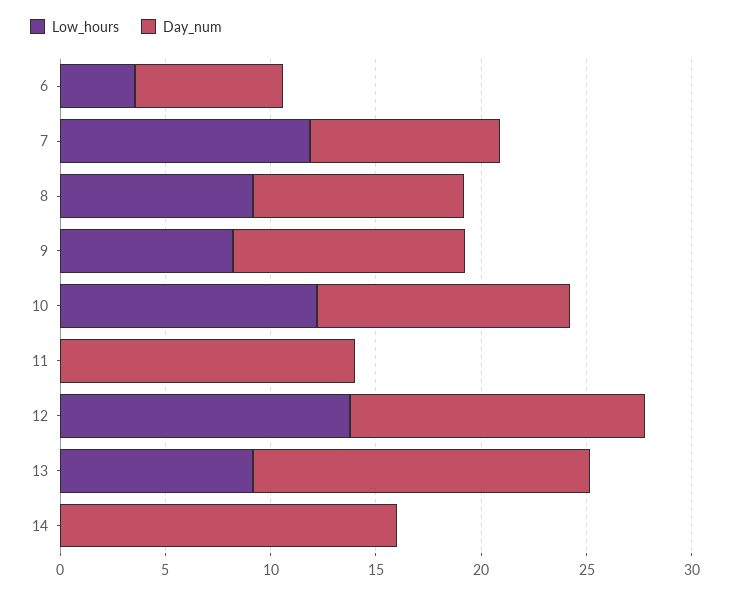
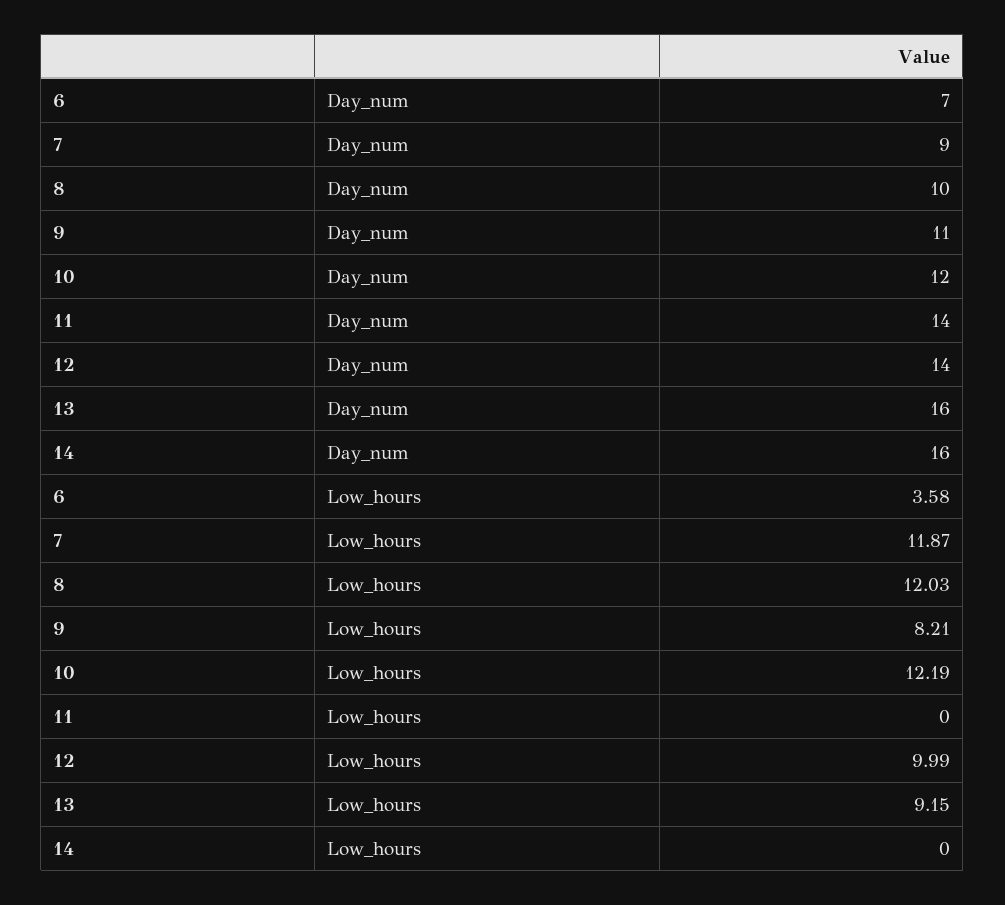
  {
    "Low_hours": {
      "6": 3.58,
      "7": 11.87,
-     "8": 9,
+     "8": 12.03,
      "9": 8.21,
      "10": 12.19,
      "11": 0,
-     "12": 14,
+     "12": 9.99,
      "13": 9.15,
      "14": 0
    },
    "Day_num": {
      "6": 7,
      "7": 9,
      "8": 10,
      "9": 11,
      "10": 12,
      "11": 14,
      "12": 14,
      "13": 16,
      "14": 16
    }
  }

